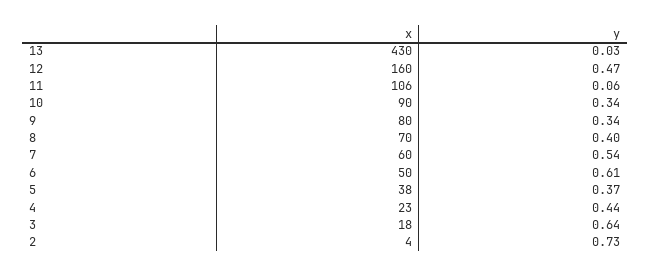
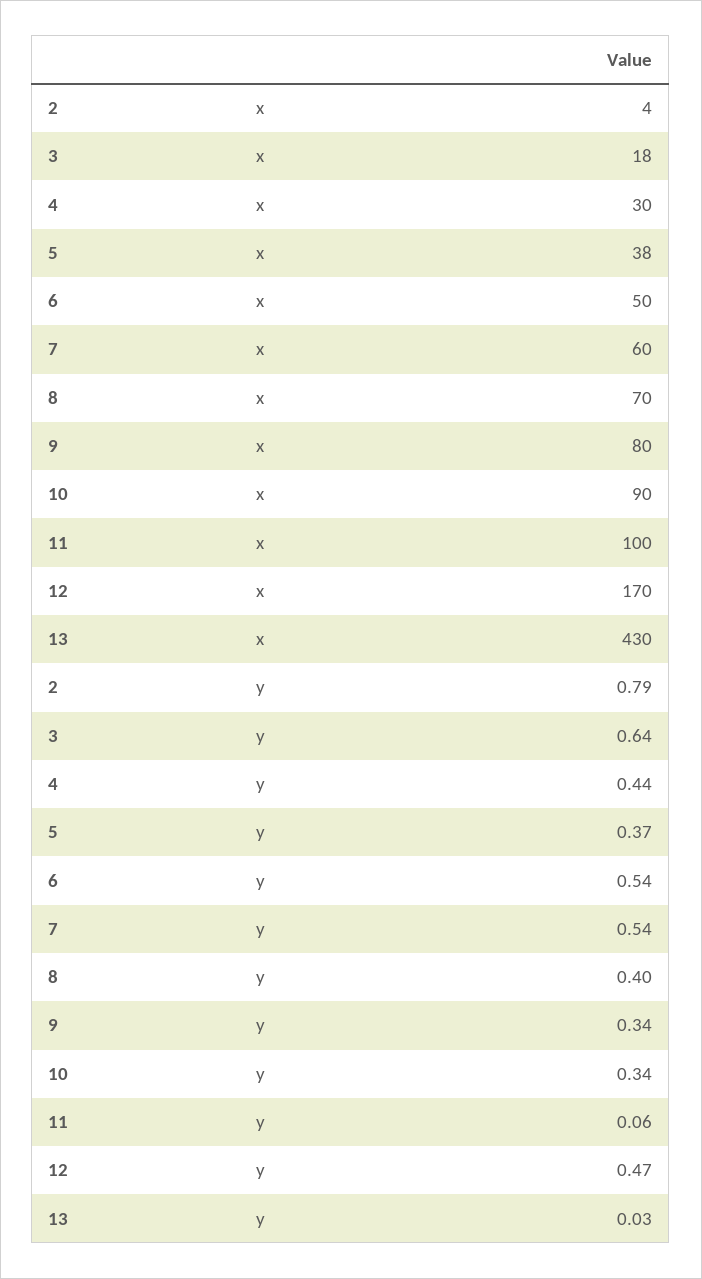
  {
    "x": {
      "13": 430,
-     "12": 160,
+     "12": 170,
-     "11": 106,
+     "11": 100,
      "10": 90,
      "9": 80,
      "8": 70,
      "7": 60,
      "6": 50,
      "5": 38,
-     "4": 23,
+     "4": 30,
      "3": 18,
      "2": 4
    },
    "y": {
      "13": 0.03,
      "12": 0.47,
      "11": 0.06,
      "10": 0.34,
      "9": 0.34,
      "8": 0.4,
      "7": 0.54,
-     "6": 0.61,
+     "6": 0.54,
      "5": 0.37,
      "4": 0.44,
      "3": 0.64,
-     "2": 0.73
+     "2": 0.79
    }
  }

